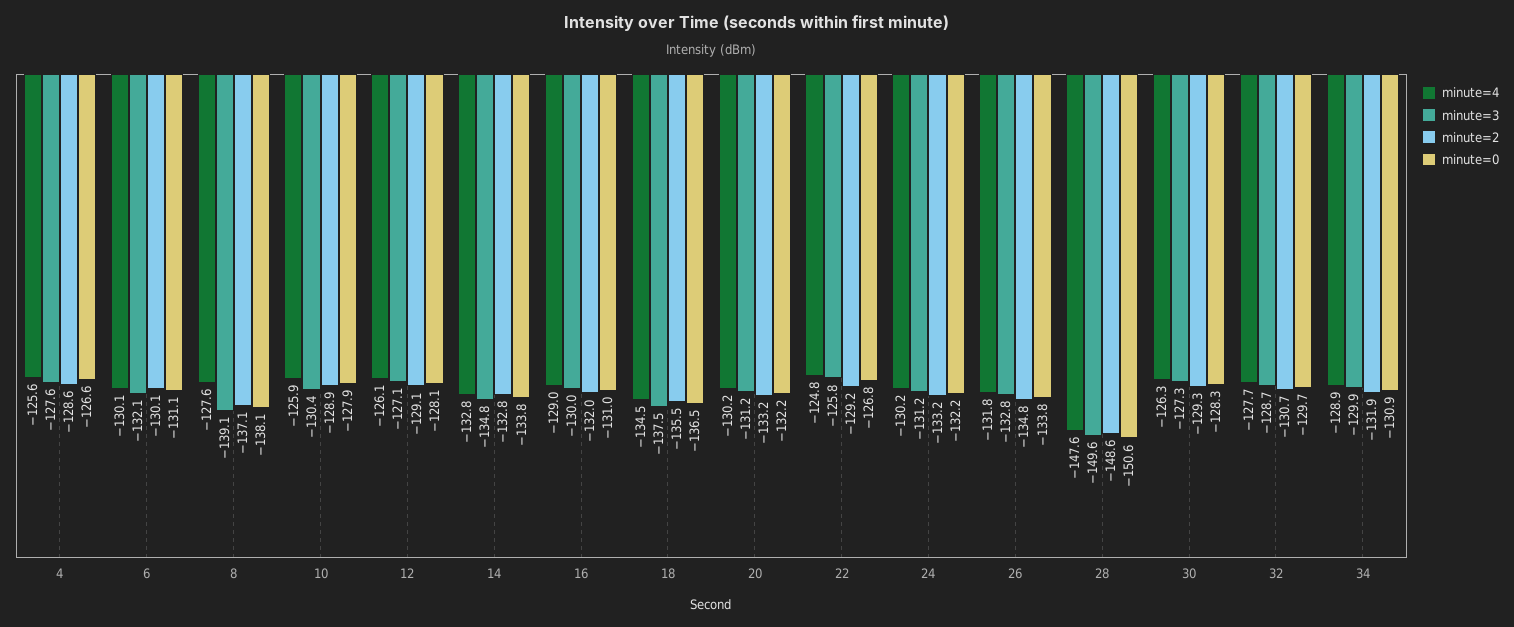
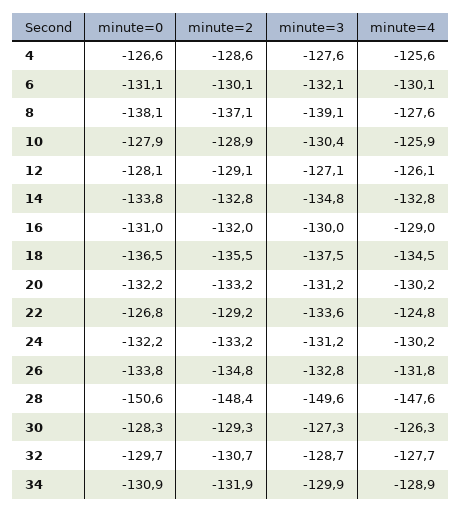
  {
    "minute=4": {
      "4": -125.6,
      "6": -130.1,
      "8": -127.6,
      "10": -125.9,
      "12": -126.1,
      "14": -132.8,
      "16": -129,
      "18": -134.5,
      "20": -130.2,
      "22": -124.8,
      "24": -130.2,
      "26": -131.8,
      "28": -147.6,
      "30": -126.3,
      "32": -127.7,
      "34": -128.9
    },
    "minute=3": {
      "4": -127.6,
      "6": -132.1,
      "8": -139.1,
      "10": -130.4,
      "12": -127.1,
      "14": -134.8,
      "16": -130,
      "18": -137.5,
      "20": -131.2,
-     "22": -125.8,
+     "22": -133.6,
      "24": -131.2,
      "26": -132.8,
      "28": -149.6,
      "30": -127.3,
      "32": -128.7,
      "34": -129.9
    },
    "minute=2": {
      "4": -128.6,
      "6": -130.1,
      "8": -137.1,
      "10": -128.9,
      "12": -129.1,
      "14": -132.8,
      "16": -132,
      "18": -135.5,
      "20": -133.2,
      "22": -129.2,
      "24": -133.2,
      "26": -134.8,
-     "28": -148.6,
+     "28": -148.4,
      "30": -129.3,
      "32": -130.7,
      "34": -131.9
    },
    "minute=0": {
      "4": -126.6,
      "6": -131.1,
      "8": -138.1,
      "10": -127.9,
      "12": -128.1,
      "14": -133.8,
      "16": -131,
      "18": -136.5,
      "20": -132.2,
      "22": -126.8,
      "24": -132.2,
      "26": -133.8,
      "28": -150.6,
      "30": -128.3,
      "32": -129.7,
      "34": -130.9
    }
  }

